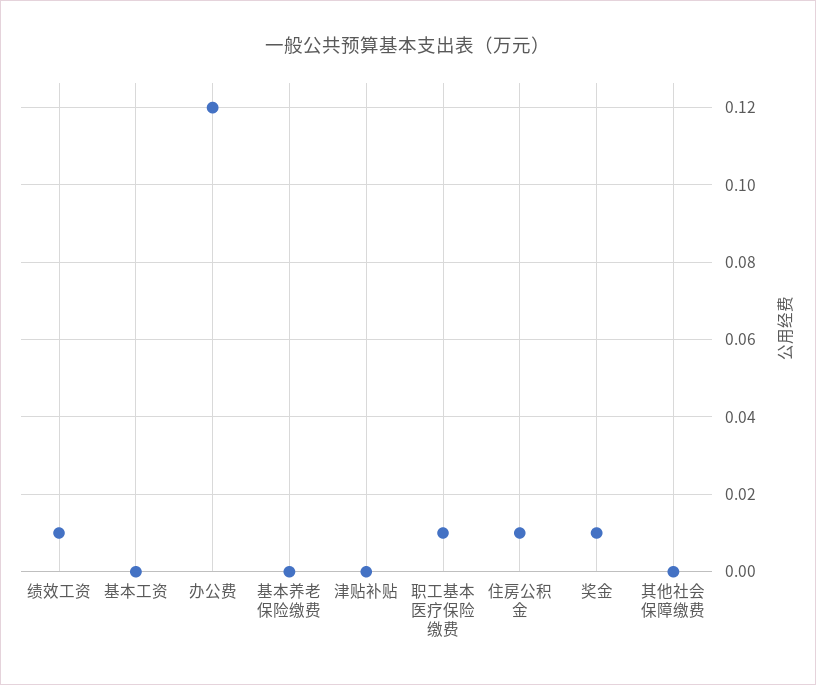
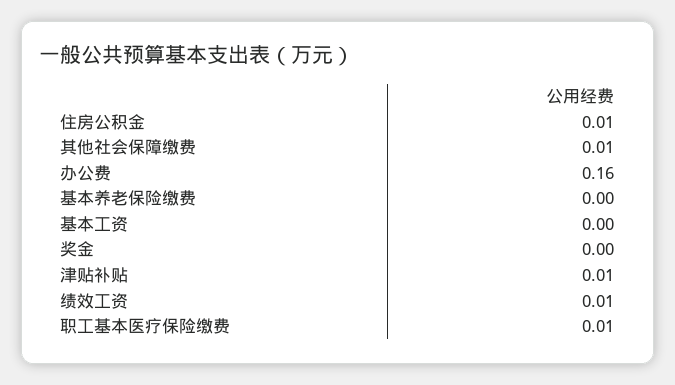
  {
    "绩效工资": 0.01,
    "基本工资": 0,
-   "办公费": 0.12,
+   "办公费": 0.16,
    "基本养老保险缴费": 0,
-   "津贴补贴": 0,
+   "津贴补贴": 0.01,
    "职工基本医疗保险缴费": 0.01,
    "住房公积金": 0.01,
-   "奖金": 0.01,
+   "奖金": 0,
-   "其他社会保障缴费": 0
+   "其他社会保障缴费": 0.01
  }

